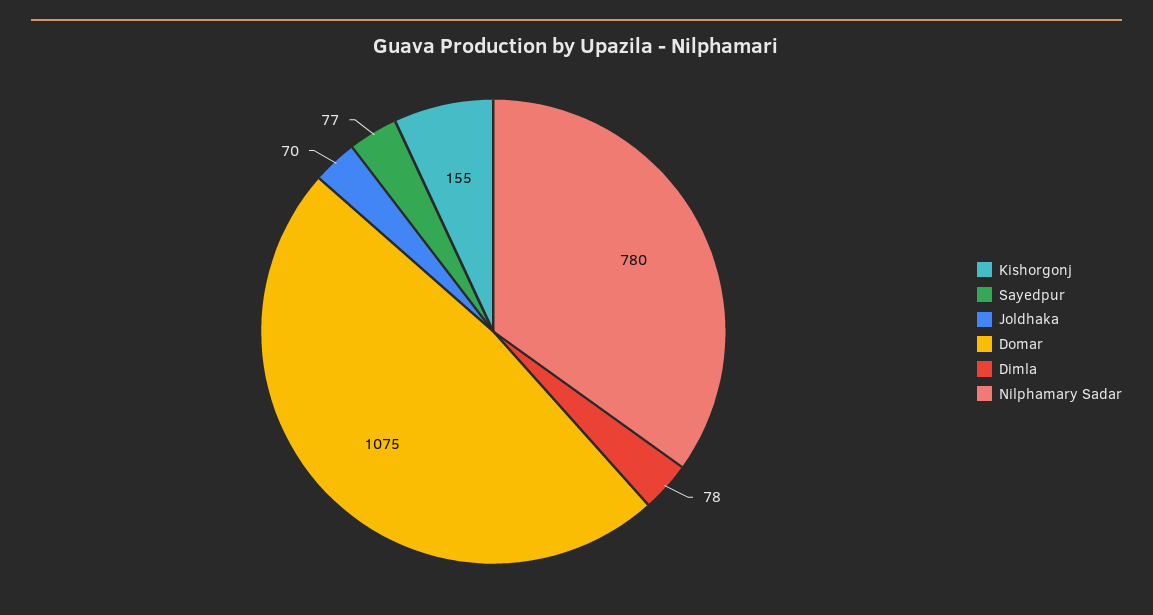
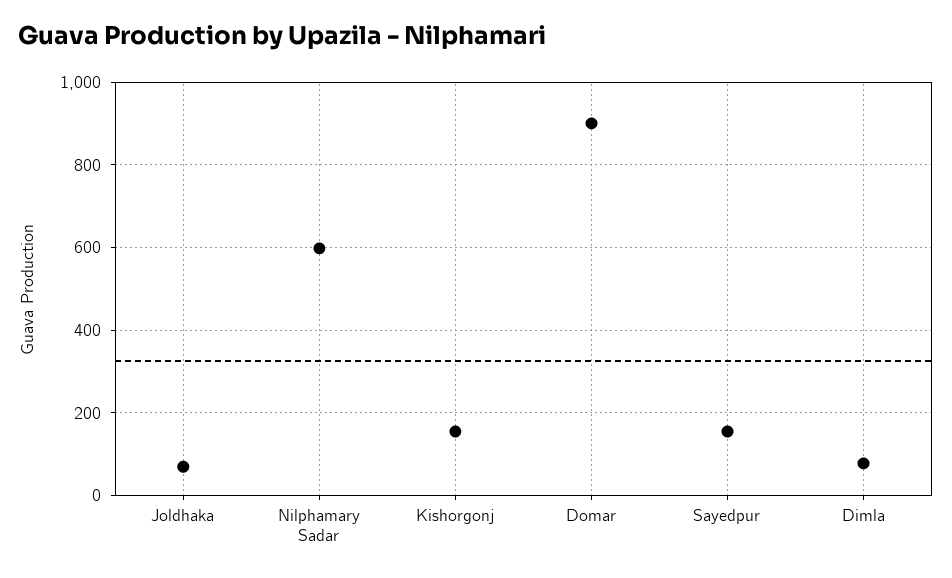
  {
    "Kishorgonj": 155,
-   "Sayedpur": 77,
+   "Sayedpur": 160,
    "Joldhaka": 70,
-   "Domar": 1075,
+   "Domar": 900,
    "Dimla": 78,
-   "Nilphamary Sadar": 780
+   "Nilphamary Sadar": 600
  }

